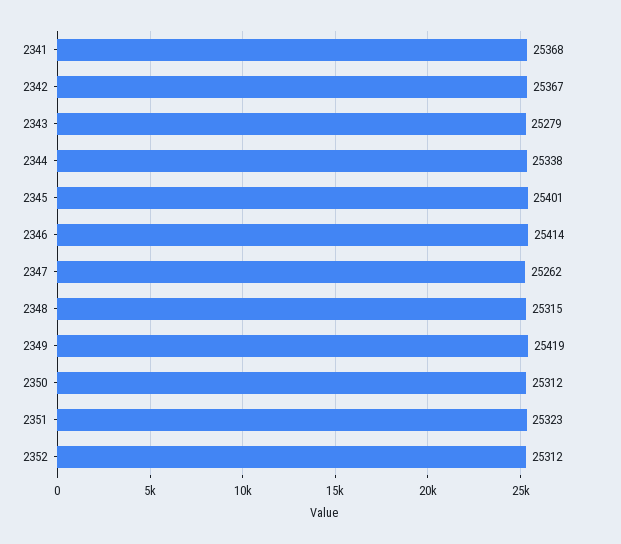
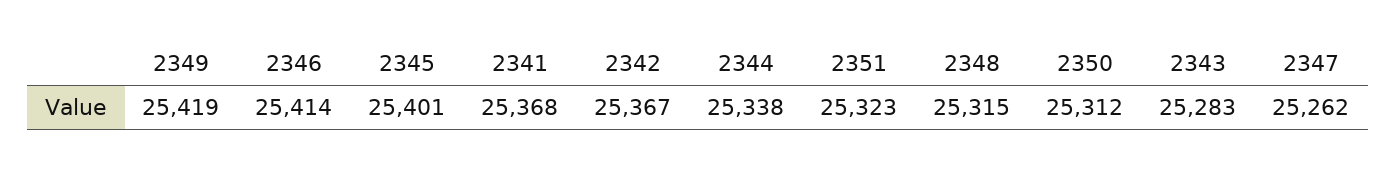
  {
    "2341": 25368,
    "2342": 25367,
-   "2343": 25279,
+   "2343": 25283,
    "2344": 25338,
    "2345": 25401,
    "2346": 25414,
    "2347": 25262,
    "2348": 25315,
    "2349": 25419,
    "2350": 25312,
-   "2351": 25323,
+   "2351": 25323
-   "2352": 25312
  }

